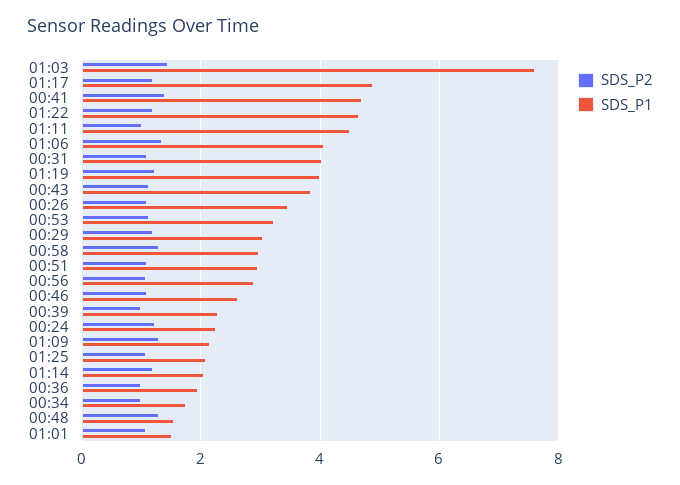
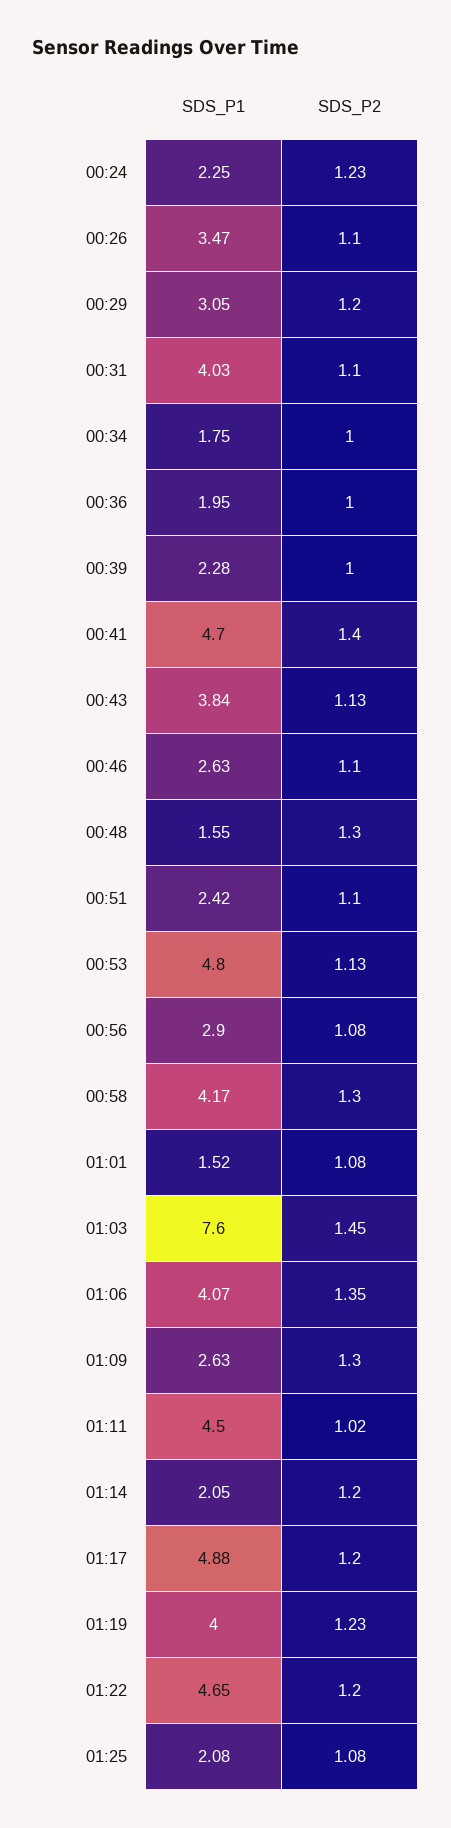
  {
    "SDS_P2": {
      "01:03": 1.45,
      "01:17": 1.2,
      "00:41": 1.4,
      "01:22": 1.2,
      "01:11": 1.02,
      "01:06": 1.35,
      "00:31": 1.1,
      "01:19": 1.23,
      "00:43": 1.13,
      "00:26": 1.1,
      "00:53": 1.13,
      "00:29": 1.2,
      "00:58": 1.3,
      "00:51": 1.1,
      "00:56": 1.08,
      "00:46": 1.1,
      "00:39": 1,
      "00:24": 1.23,
      "01:09": 1.3,
      "01:25": 1.08,
      "01:14": 1.2,
      "00:36": 1,
      "00:34": 1,
      "00:48": 1.3,
      "01:01": 1.08
    },
    "SDS_P1": {
      "01:03": 7.6,
      "01:17": 4.88,
      "00:41": 4.7,
      "01:22": 4.65,
      "01:11": 4.5,
      "01:06": 4.07,
      "00:31": 4.03,
      "01:19": 4,
      "00:43": 3.84,
      "00:26": 3.47,
-     "00:53": 3.2,
+     "00:53": 4.8,
      "00:29": 3.05,
-     "00:58": 3,
+     "00:58": 4.17,
-     "00:51": 3,
+     "00:51": 2.42,
      "00:56": 2.9,
      "00:46": 2.63,
      "00:39": 2.28,
      "00:24": 2.25,
-     "01:09": 2.2,
+     "01:09": 2.63,
      "01:25": 2.08,
      "01:14": 2.05,
      "00:36": 1.95,
      "00:34": 1.75,
      "00:48": 1.55,
      "01:01": 1.52
    }
  }

